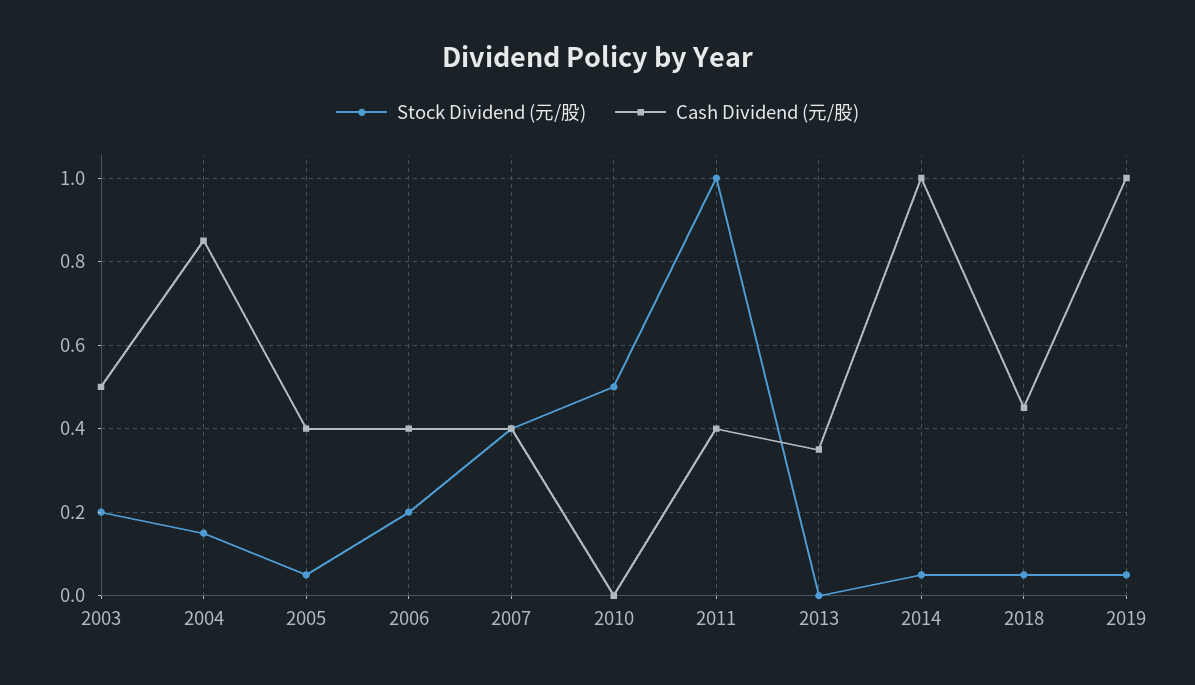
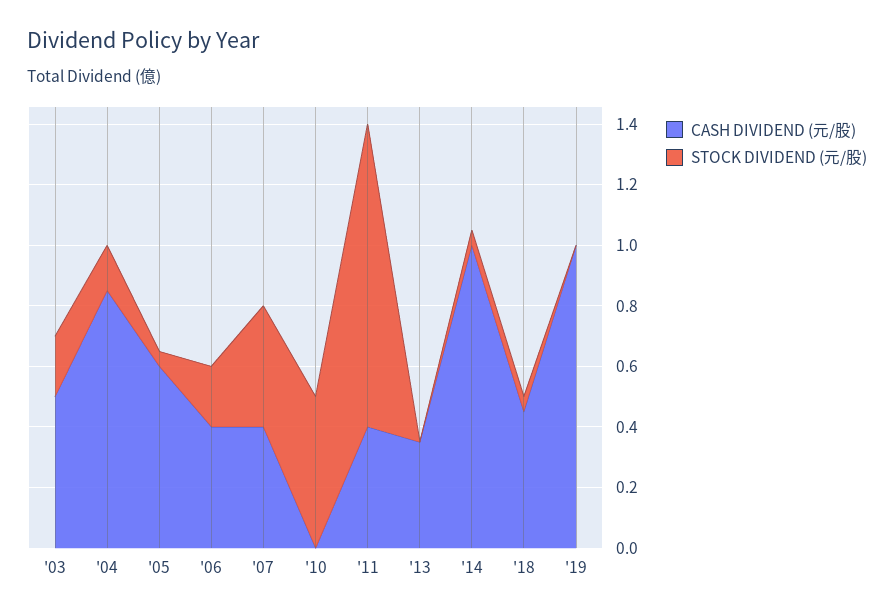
  {
    "Stock Dividend (元/股)": {
      "2003": 0.2,
      "2004": 0.15,
      "2005": 0.05,
      "2006": 0.2,
      "2007": 0.4,
      "2010": 0.5,
      "2011": 1,
      "2013": 0,
      "2014": 0.05,
      "2018": 0.05,
-     "2019": 0.05
+     "2019": 0
    },
    "Cash Dividend (元/股)": {
      "2003": 0.5,
      "2004": 0.85,
-     "2005": 0.4,
+     "2005": 0.6,
      "2006": 0.4,
      "2007": 0.4,
      "2010": 0,
      "2011": 0.4,
      "2013": 0.35,
      "2014": 1,
      "2018": 0.45,
      "2019": 1
    }
  }

